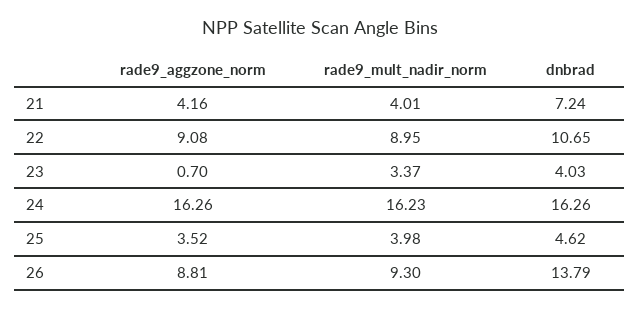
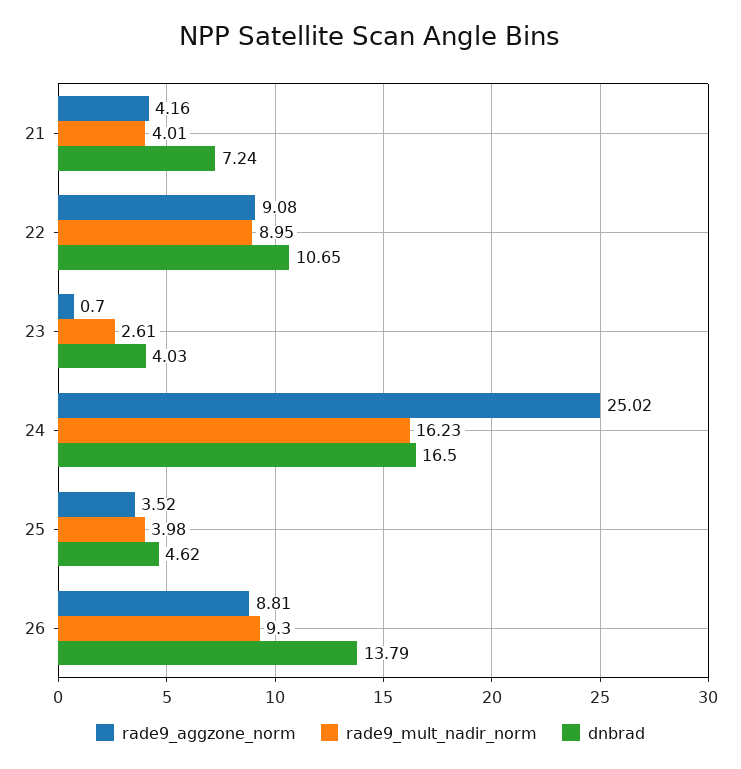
  {
    "rade9_aggzone_norm": {
      "21": 4.16,
      "22": 9.08,
      "23": 0.7,
-     "24": 16.26,
+     "24": 25.02,
      "25": 3.52,
      "26": 8.81
    },
    "rade9_mult_nadir_norm": {
      "21": 4.01,
      "22": 8.95,
-     "23": 3.37,
+     "23": 2.61,
      "24": 16.23,
      "25": 3.98,
      "26": 9.3
    },
    "dnbrad": {
      "21": 7.24,
      "22": 10.65,
      "23": 4.03,
-     "24": 16.26,
+     "24": 16.5,
      "25": 4.62,
      "26": 13.79
    }
  }

